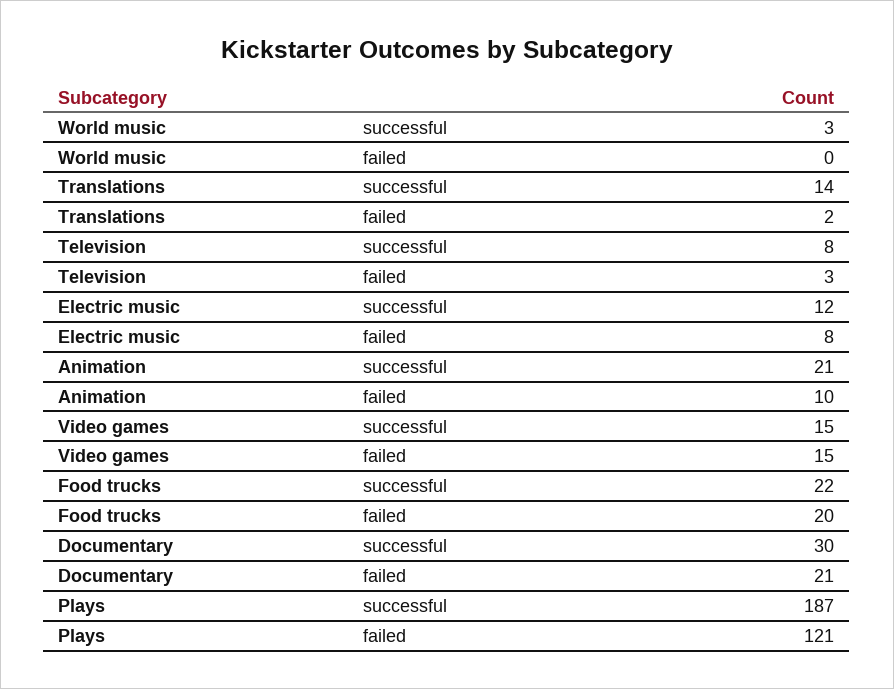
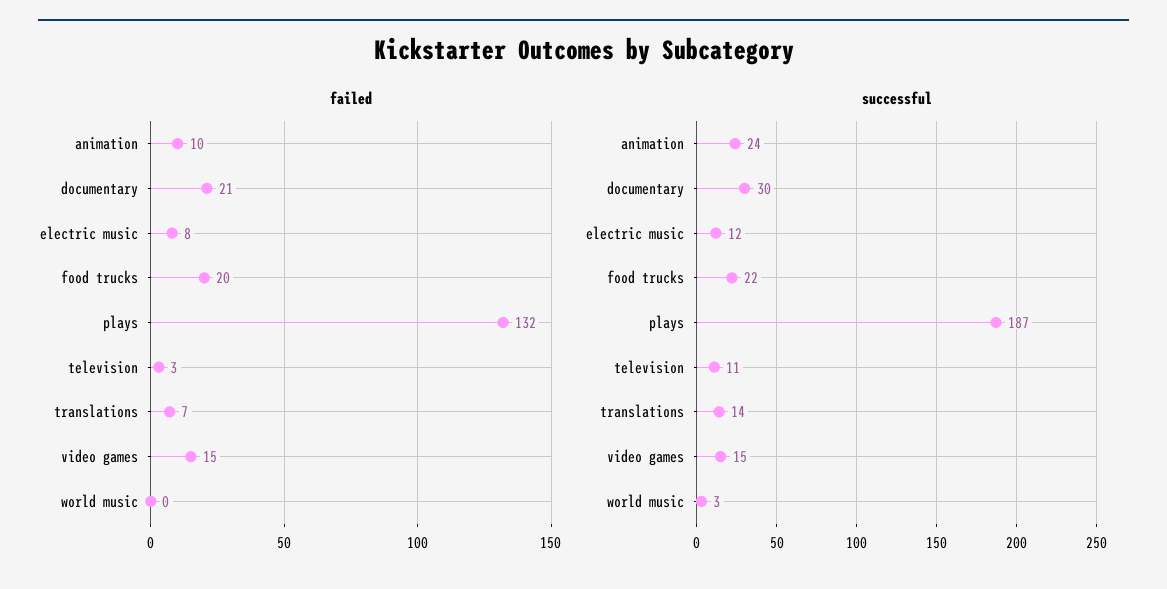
  {
    "successful": {
      "World music": 3,
      "Translations": 14,
-     "Television": 8,
+     "Television": 11,
      "Electric music": 12,
-     "Animation": 21,
+     "Animation": 24,
      "Video games": 15,
      "Food trucks": 22,
      "Documentary": 30,
      "Plays": 187
    },
    "failed": {
      "World music": 0,
-     "Translations": 2,
+     "Translations": 7,
      "Television": 3,
      "Electric music": 8,
      "Animation": 10,
      "Video games": 15,
      "Food trucks": 20,
      "Documentary": 21,
-     "Plays": 121
+     "Plays": 132
    }
  }

